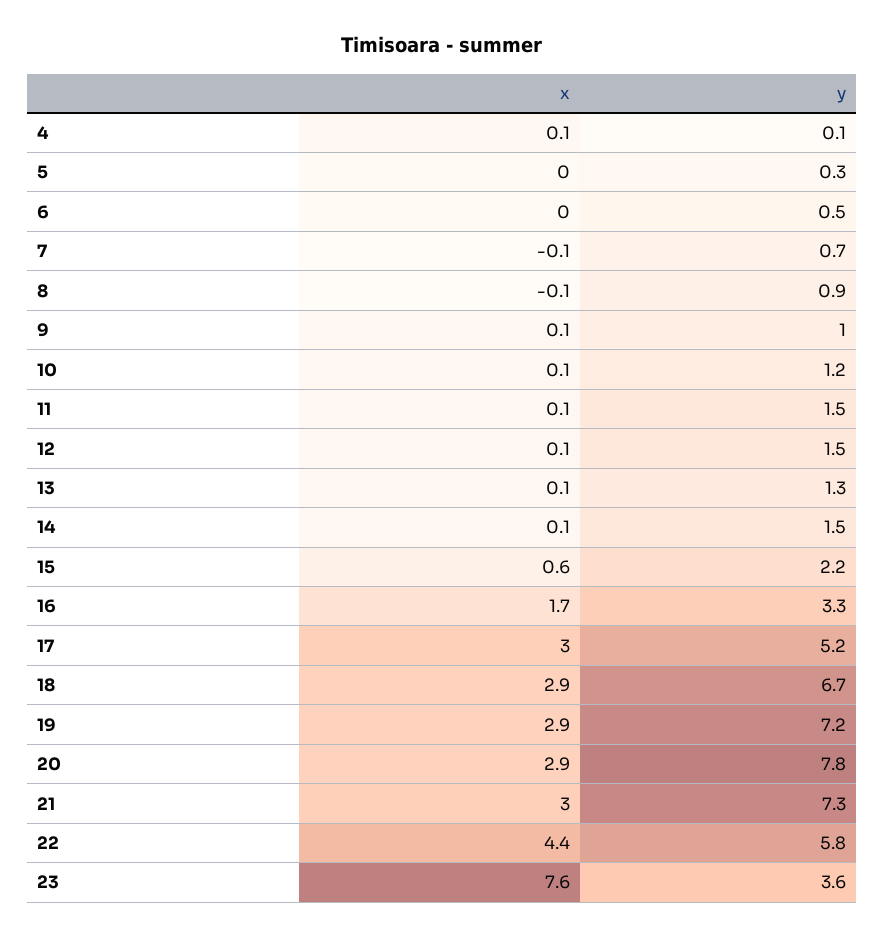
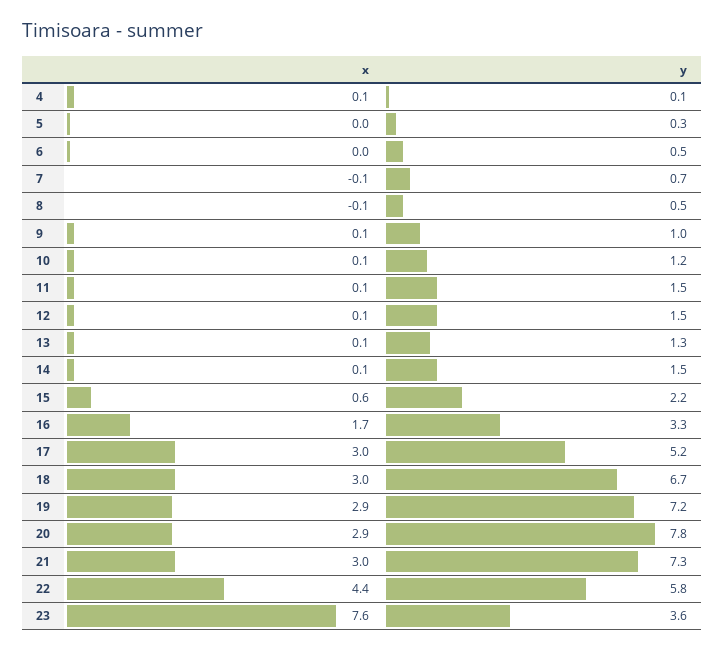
  {
    "x": {
      "4": 0.1,
      "5": 0,
      "6": 0,
      "7": -0.1,
      "8": -0.1,
      "9": 0.1,
      "10": 0.1,
      "11": 0.1,
      "12": 0.1,
      "13": 0.1,
      "14": 0.1,
      "15": 0.6,
      "16": 1.7,
      "17": 3,
-     "18": 2.9,
+     "18": 3,
      "19": 2.9,
      "20": 2.9,
      "21": 3,
      "22": 4.4,
      "23": 7.6
    },
    "y": {
      "4": 0.1,
      "5": 0.3,
      "6": 0.5,
      "7": 0.7,
-     "8": 0.9,
+     "8": 0.5,
      "9": 1,
      "10": 1.2,
      "11": 1.5,
      "12": 1.5,
      "13": 1.3,
      "14": 1.5,
      "15": 2.2,
      "16": 3.3,
      "17": 5.2,
      "18": 6.7,
      "19": 7.2,
      "20": 7.8,
      "21": 7.3,
      "22": 5.8,
      "23": 3.6
    }
  }

